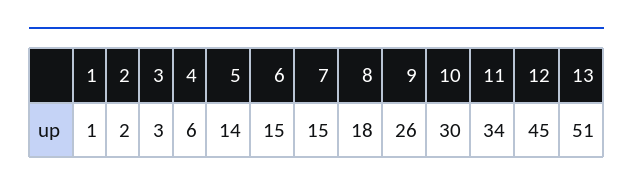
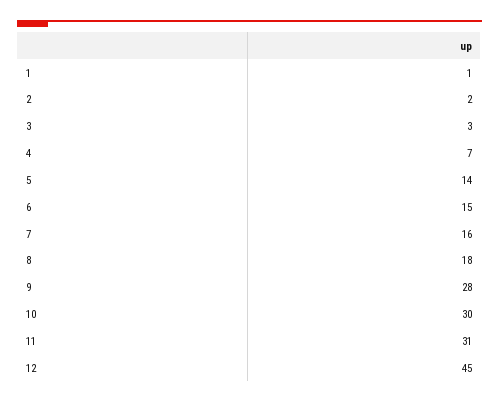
  {
    "1": 1,
    "2": 2,
    "3": 3,
-   "4": 6,
+   "4": 7,
    "5": 14,
    "6": 15,
-   "7": 15,
+   "7": 16,
    "8": 18,
-   "9": 26,
+   "9": 28,
    "10": 30,
-   "11": 34,
+   "11": 31,
-   "12": 45,
+   "12": 45
-   "13": 51
  }

